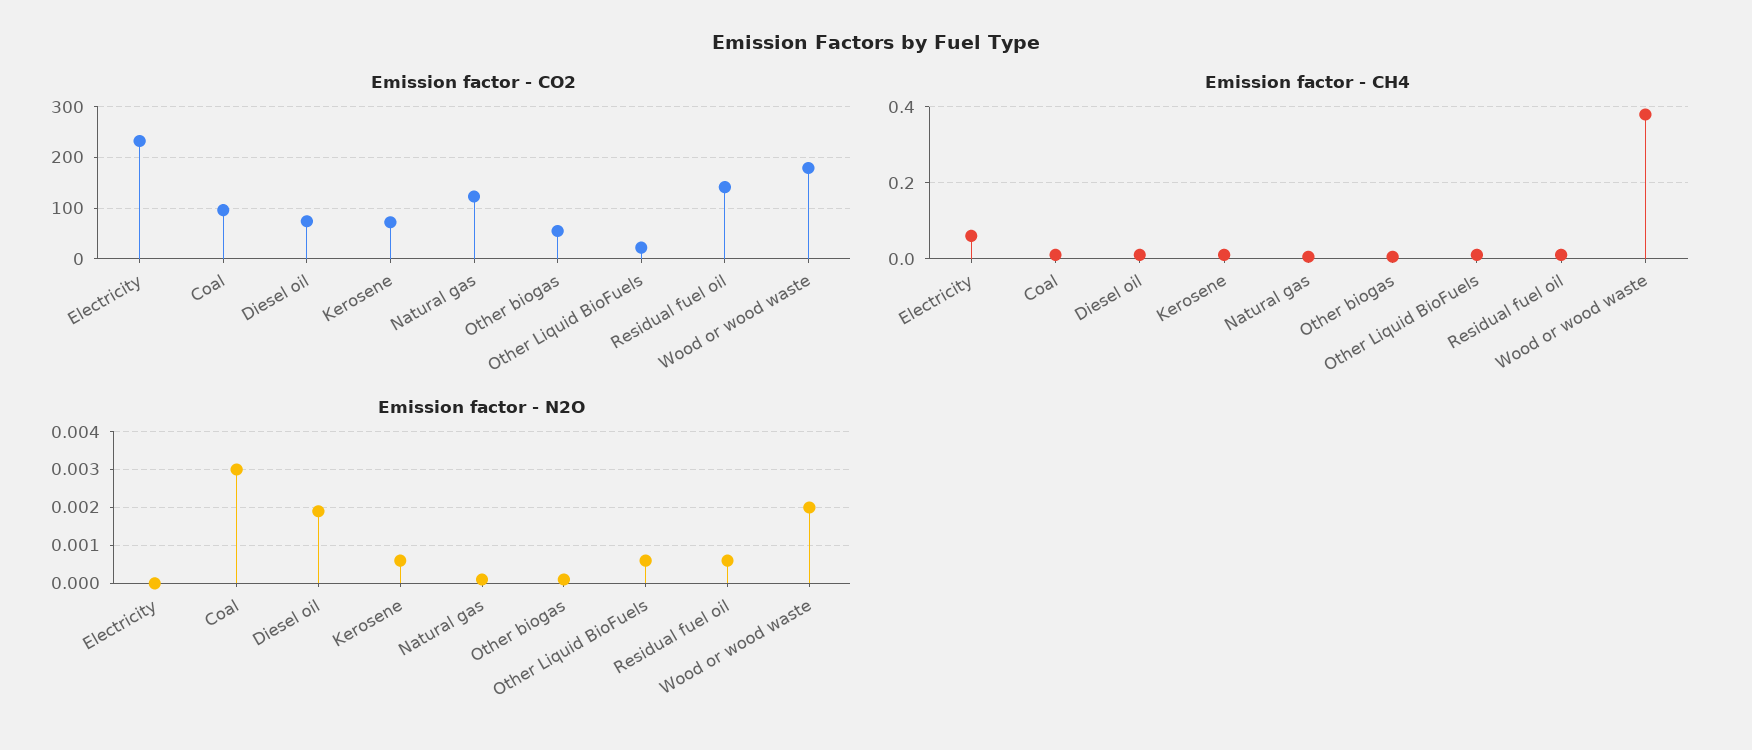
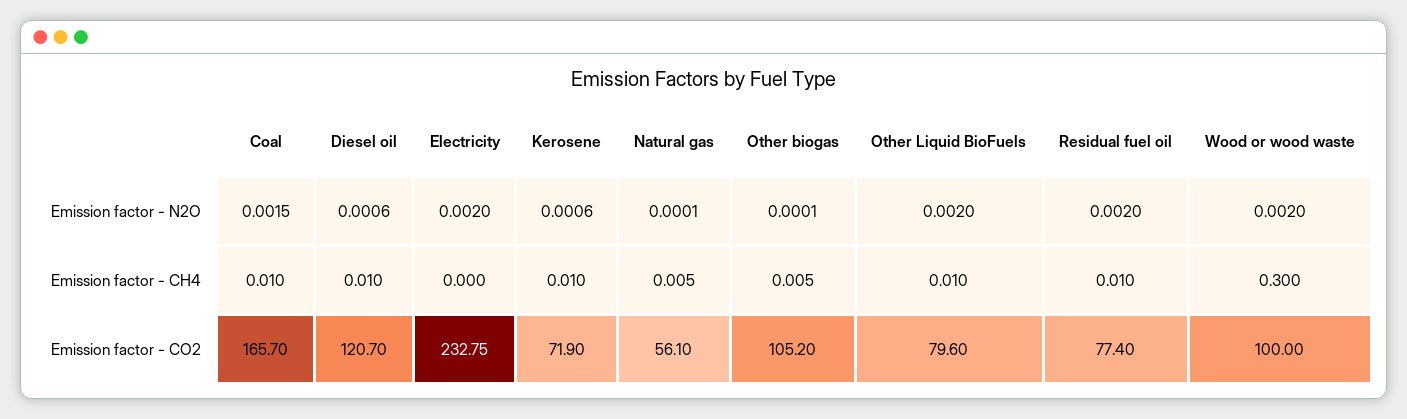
  {
    "Emission factor - CO2": {
      "Electricity": 232.75,
-     "Coal": 100,
+     "Coal": 165.7,
-     "Diesel oil": 80,
+     "Diesel oil": 120.7,
      "Kerosene": 71.9,
-     "Natural gas": 120,
+     "Natural gas": 56.1,
-     "Other biogas": 60,
+     "Other biogas": 105.2,
-     "Other Liquid BioFuels": 20,
+     "Other Liquid BioFuels": 79.6,
-     "Residual fuel oil": 140,
+     "Residual fuel oil": 77.4,
-     "Wood or wood waste": 180
+     "Wood or wood waste": 100
    },
    "Emission factor - CH4": {
-     "Electricity": 0.06,
+     "Electricity": 0,
      "Coal": 0.01,
      "Diesel oil": 0.01,
      "Kerosene": 0.01,
      "Natural gas": 0.005,
      "Other biogas": 0.005,
      "Other Liquid BioFuels": 0.01,
      "Residual fuel oil": 0.01,
-     "Wood or wood waste": 0.38
+     "Wood or wood waste": 0.3
    },
    "Emission factor - N2O": {
-     "Electricity": 0,
+     "Electricity": 0.002,
-     "Coal": 0.003,
+     "Coal": 0.0015,
-     "Diesel oil": 0.002,
+     "Diesel oil": 0.0006,
      "Kerosene": 0.0006,
      "Natural gas": 0.0001,
      "Other biogas": 0.0001,
-     "Other Liquid BioFuels": 0.0005,
+     "Other Liquid BioFuels": 0.002,
-     "Residual fuel oil": 0.0005,
+     "Residual fuel oil": 0.002,
      "Wood or wood waste": 0.002
    }
  }

